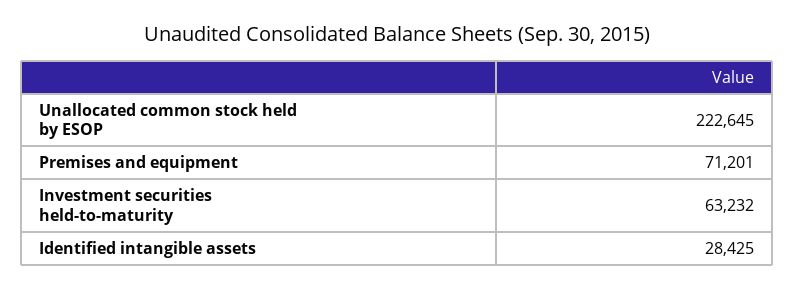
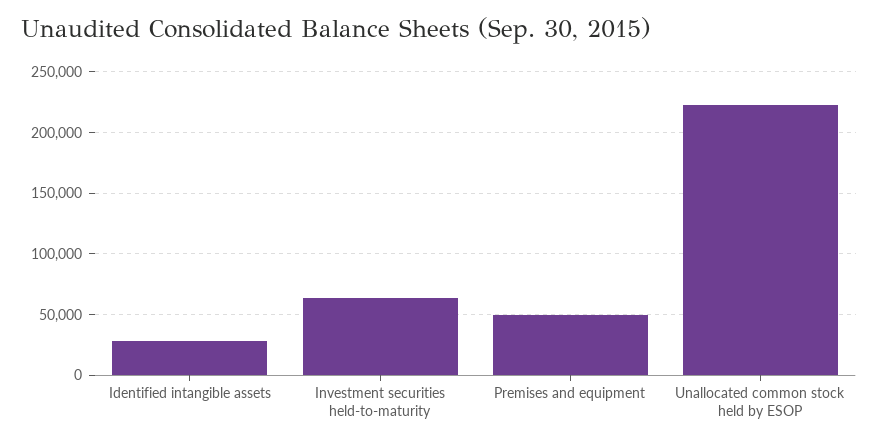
  {
    "Unallocated common stock held by ESOP": 222645,
-   "Premises and equipment": 71201,
+   "Premises and equipment": 50000,
    "Investment securities held-to-maturity": 63232,
    "Identified intangible assets": 28425
  }

